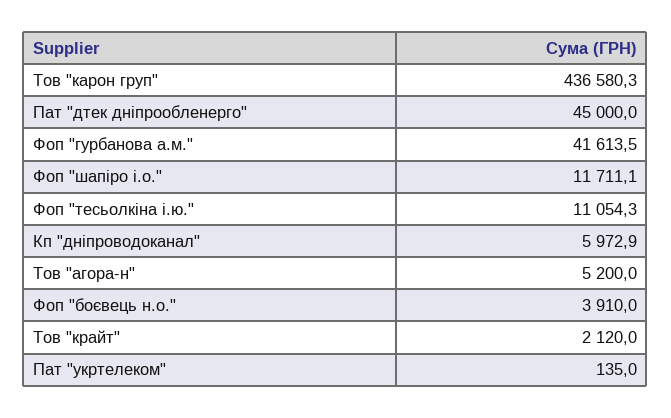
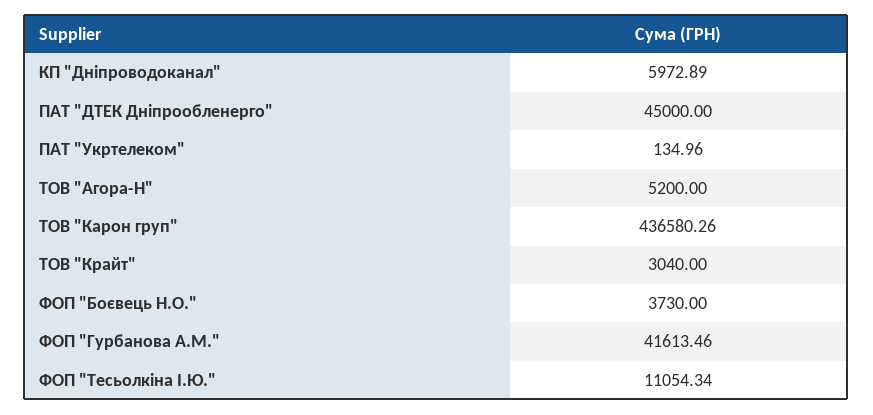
  {
    "Тов \"карон груп\"": 436580.26,
    "Пат \"дтек дніпрообленерго\"": 45000,
    "Фоп \"гурбанова а.м.\"": 41613.46,
-   "Фоп \"шапіро і.о.\"": 11711.1,
    "Фоп \"тесьолкіна і.ю.\"": 11054.34,
    "Кп \"дніпроводоканал\"": 5972.89,
    "Тов \"агора-н\"": 5200,
-   "Фоп \"боєвець н.о.\"": 3910,
+   "Фоп \"боєвець н.о.\"": 3730,
-   "Тов \"крайт\"": 2120,
+   "Тов \"крайт\"": 3040,
    "Пат \"укртелеком\"": 134.96
  }

